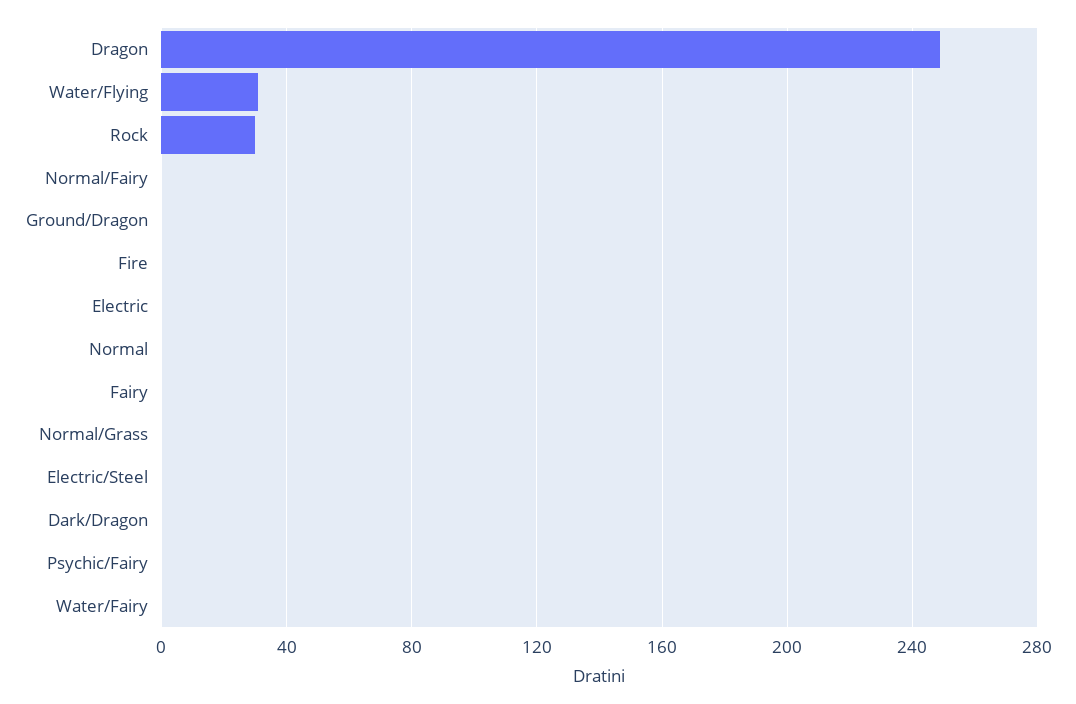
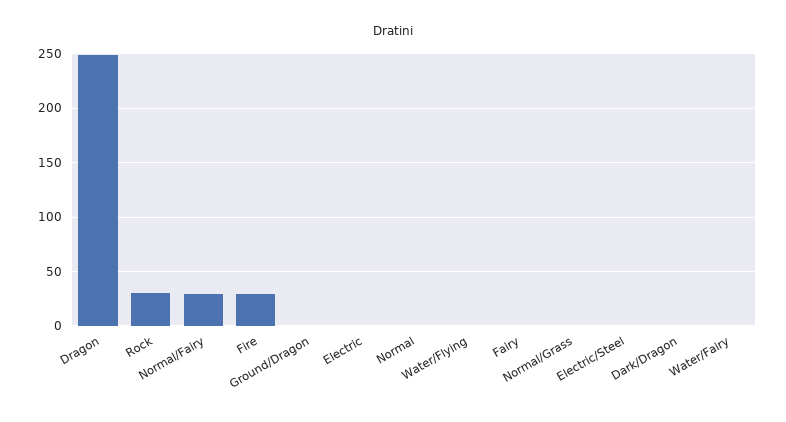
  {
    "Dragon": 250,
-   "Water/Flying": 30,
+   "Water/Flying": 0,
    "Rock": 30,
-   "Normal/Fairy": 0,
+   "Normal/Fairy": 30,
    "Ground/Dragon": 0,
-   "Fire": 0,
+   "Fire": 30,
    "Electric": 0,
    "Normal": 0,
    "Fairy": 0,
    "Normal/Grass": 0,
    "Electric/Steel": 0,
    "Dark/Dragon": 0,
-   "Psychic/Fairy": 0,
    "Water/Fairy": 0
  }

